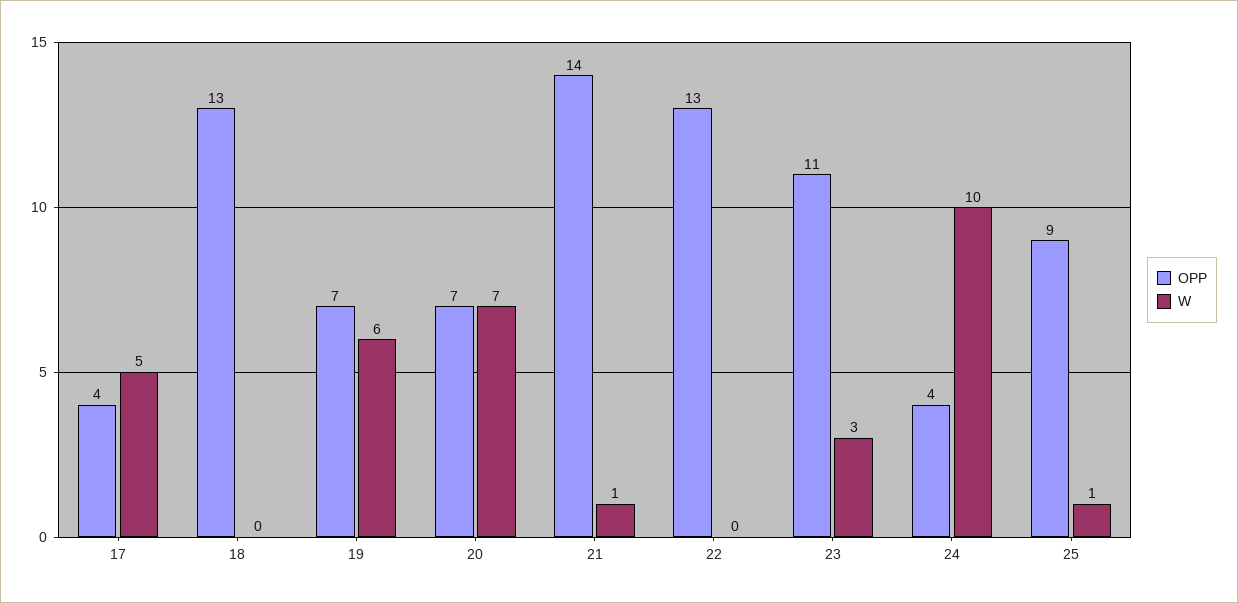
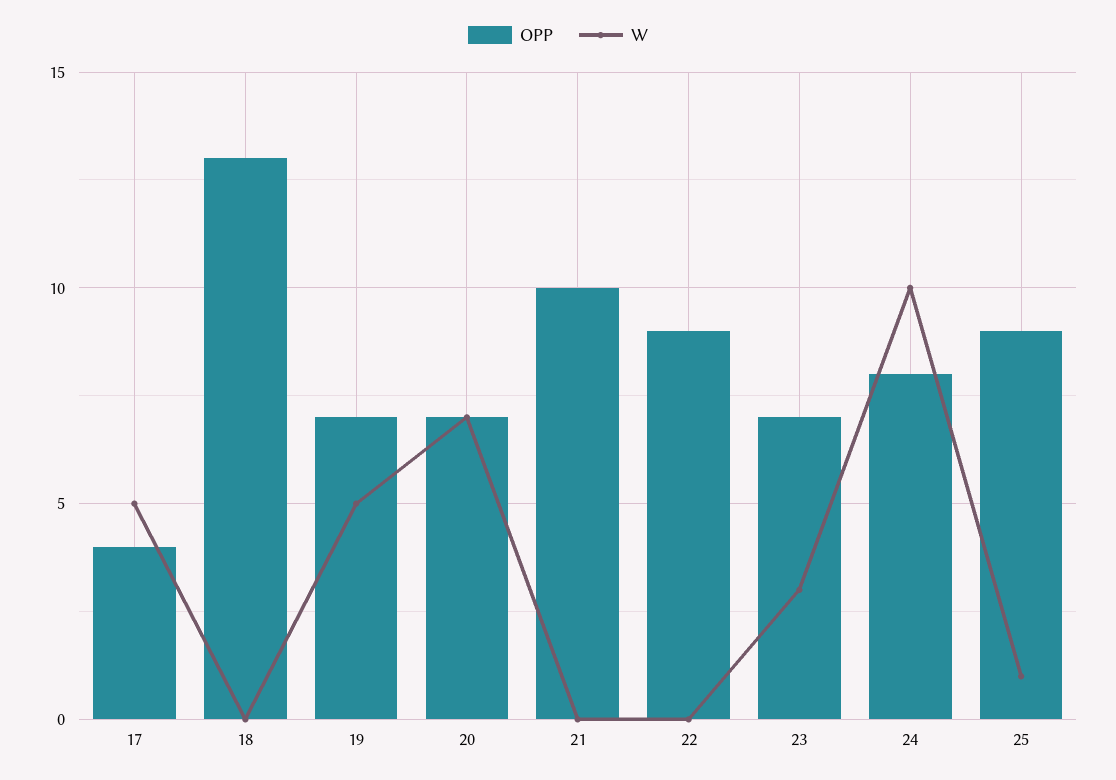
  {
    "OPP": {
      "17": 4,
      "18": 13,
      "19": 7,
      "20": 7,
-     "21": 14,
+     "21": 10,
-     "22": 13,
+     "22": 9,
-     "23": 11,
+     "23": 7,
-     "24": 4,
+     "24": 8,
      "25": 9
    },
    "W": {
      "17": 5,
      "18": 0,
-     "19": 6,
+     "19": 5,
      "20": 7,
-     "21": 1,
+     "21": 0,
      "22": 0,
      "23": 3,
      "24": 10,
      "25": 1
    }
  }

